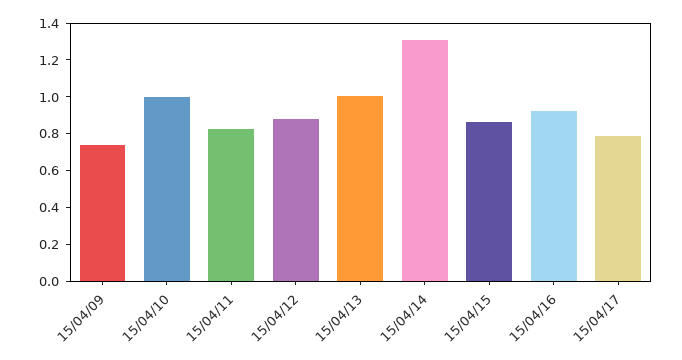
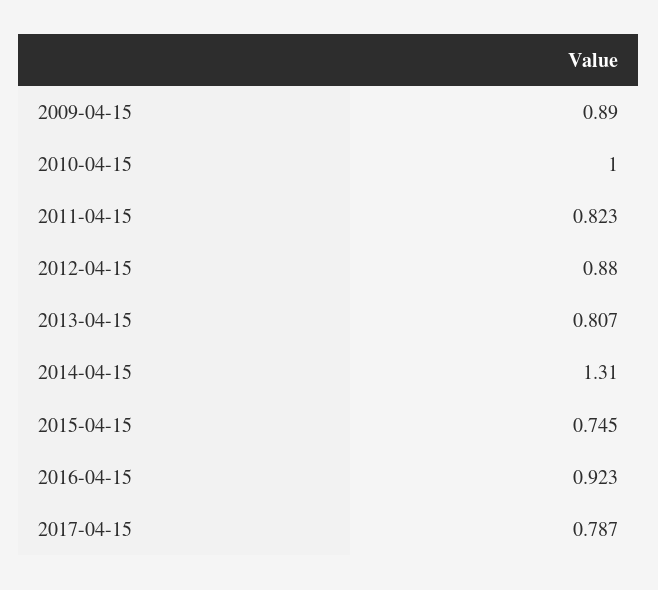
  {
-   "15/04/09": 0.75,
+   "15/04/09": 0.89,
    "15/04/10": 1,
    "15/04/11": 0.823,
    "15/04/12": 0.88,
-   "15/04/13": 1,
+   "15/04/13": 0.807,
    "15/04/14": 1.31,
-   "15/04/15": 0.85,
+   "15/04/15": 0.745,
    "15/04/16": 0.923,
    "15/04/17": 0.787
  }

